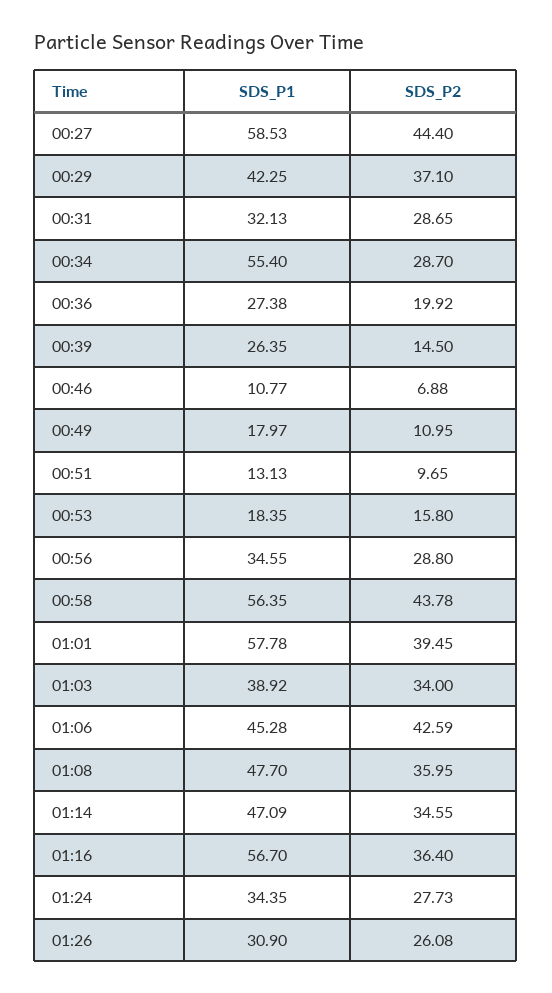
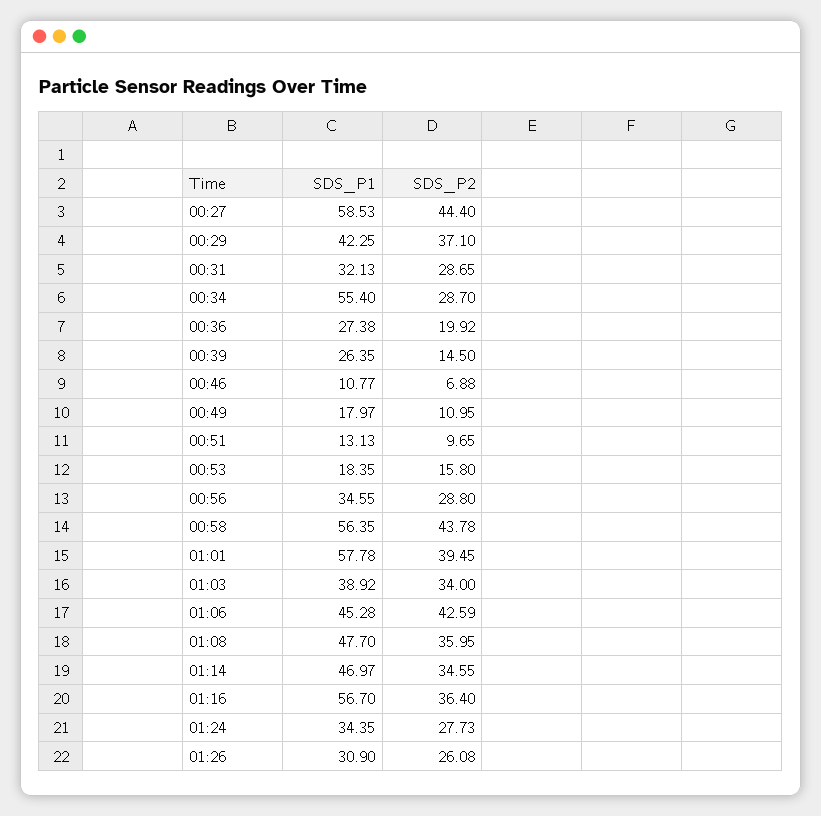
  {
    "SDS_P1": {
      "00:27": 58.53,
      "00:29": 42.25,
      "00:31": 32.13,
      "00:34": 55.4,
      "00:36": 27.38,
      "00:39": 26.35,
      "00:46": 10.77,
      "00:49": 17.97,
      "00:51": 13.13,
      "00:53": 18.35,
      "00:56": 34.55,
      "00:58": 56.35,
      "01:01": 57.78,
      "01:03": 38.92,
      "01:06": 45.28,
      "01:08": 47.7,
-     "01:14": 47.09,
+     "01:14": 46.97,
      "01:16": 56.7,
      "01:24": 34.35,
      "01:26": 30.9
    },
    "SDS_P2": {
      "00:27": 44.4,
      "00:29": 37.1,
      "00:31": 28.65,
      "00:34": 28.7,
      "00:36": 19.92,
      "00:39": 14.5,
      "00:46": 6.88,
      "00:49": 10.95,
      "00:51": 9.65,
      "00:53": 15.8,
      "00:56": 28.8,
      "00:58": 43.78,
      "01:01": 39.45,
      "01:03": 34,
      "01:06": 42.59,
      "01:08": 35.95,
      "01:14": 34.55,
      "01:16": 36.4,
      "01:24": 27.73,
      "01:26": 26.08
    }
  }

